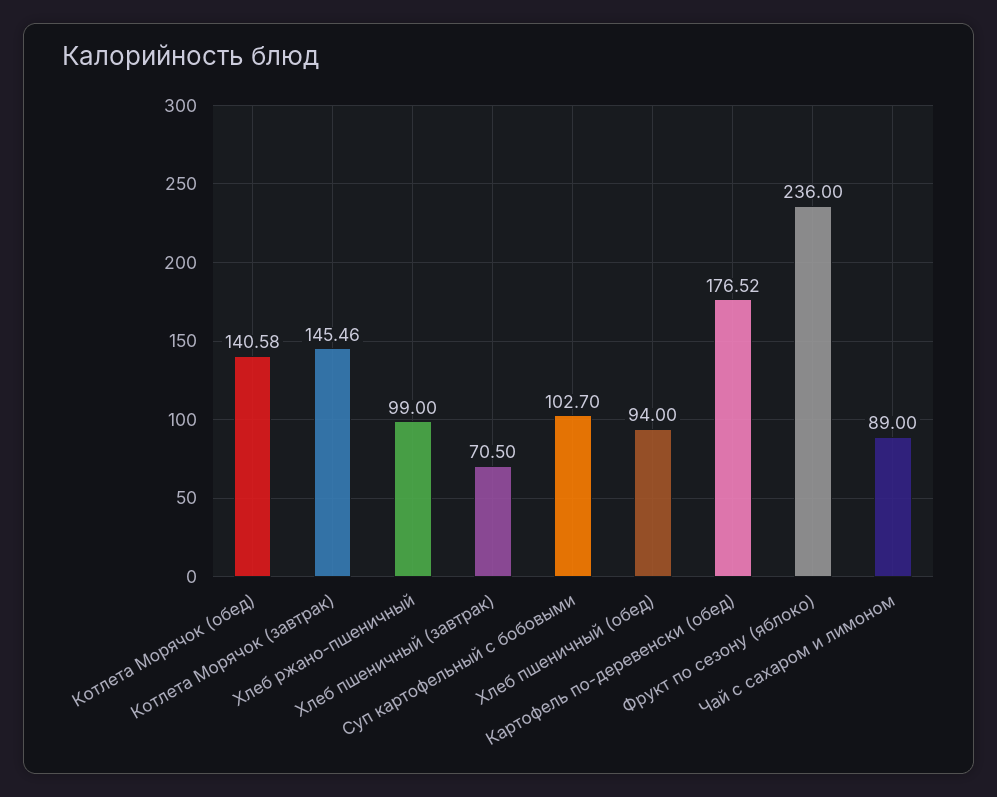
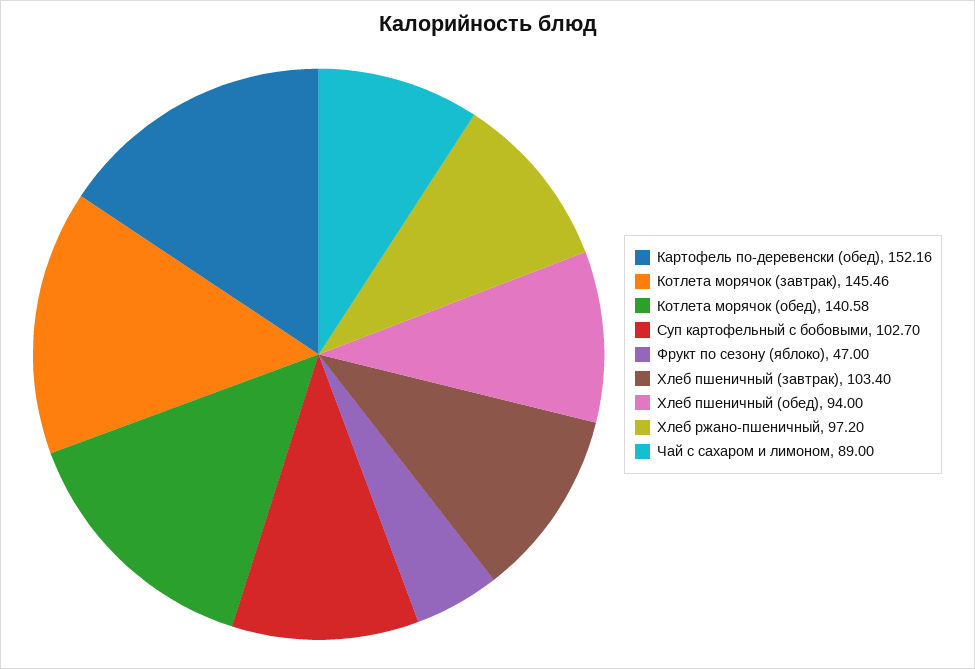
  {
    "Котлета Морячок (обед)": 140.58,
    "Котлета Морячок (завтрак)": 145.46,
-   "Хлеб ржано-пшеничный": 99,
+   "Хлеб ржано-пшеничный": 97.2,
-   "Хлеб пшеничный (завтрак)": 70.5,
+   "Хлеб пшеничный (завтрак)": 103.4,
    "Суп картофельный с бобовыми": 102.7,
    "Хлеб пшеничный (обед)": 94,
-   "Картофель по-деревенски (обед)": 176.52,
+   "Картофель по-деревенски (обед)": 152.16,
-   "Фрукт по сезону (яблоко)": 236,
+   "Фрукт по сезону (яблоко)": 47,
    "Чай с сахаром и лимоном": 89
  }

